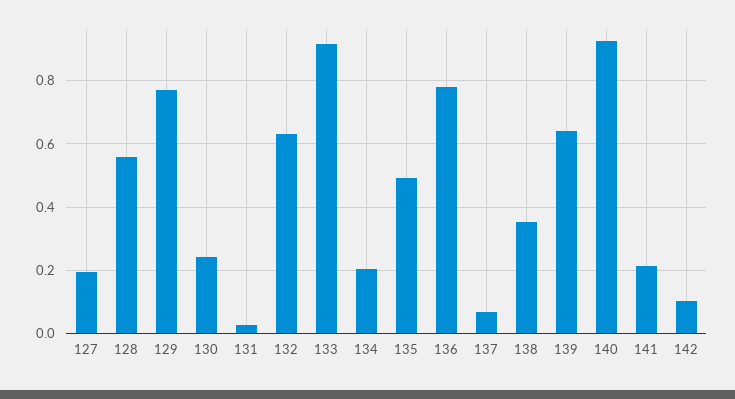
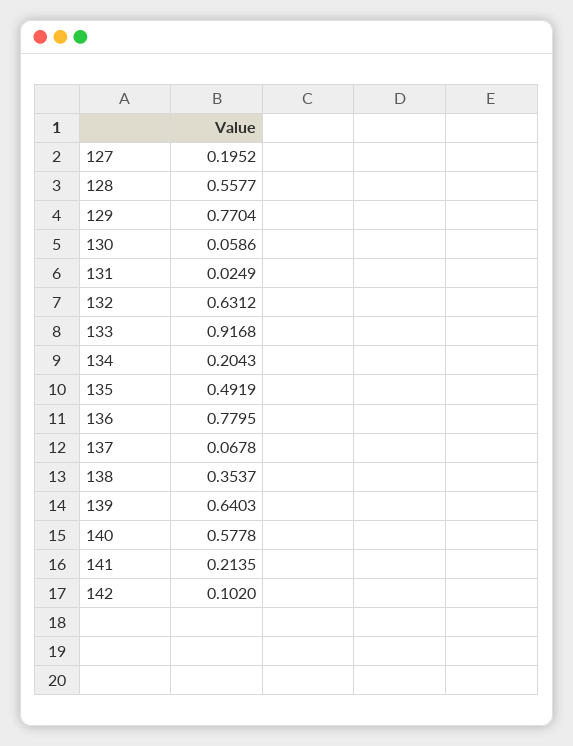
  {
    "127": 0.1952,
    "128": 0.5577,
    "129": 0.7704,
-   "130": 0.24,
+   "130": 0.0586,
    "131": 0.0249,
    "132": 0.6312,
    "133": 0.9168,
    "134": 0.2043,
    "135": 0.4919,
    "136": 0.7795,
    "137": 0.0678,
    "138": 0.3537,
    "139": 0.6403,
-   "140": 0.92,
+   "140": 0.5778,
    "141": 0.2135,
    "142": 0.102
  }

